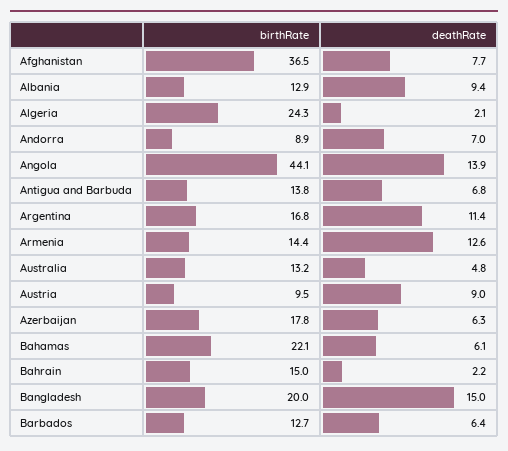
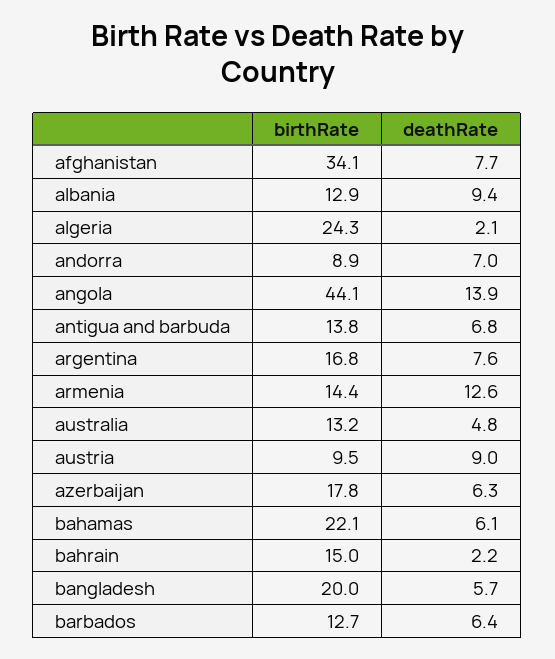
  {
    "birthRate": {
-     "Afghanistan": 36.5,
+     "Afghanistan": 34.1,
      "Albania": 12.9,
      "Algeria": 24.3,
      "Andorra": 8.9,
      "Angola": 44.1,
      "Antigua and Barbuda": 13.8,
      "Argentina": 16.8,
      "Armenia": 14.4,
      "Australia": 13.2,
      "Austria": 9.5,
      "Azerbaijan": 17.8,
      "Bahamas": 22.1,
      "Bahrain": 15,
      "Bangladesh": 20,
      "Barbados": 12.7
    },
    "deathRate": {
      "Afghanistan": 7.7,
      "Albania": 9.4,
      "Algeria": 2.1,
      "Andorra": 7,
      "Angola": 13.9,
      "Antigua and Barbuda": 6.8,
-     "Argentina": 11.4,
+     "Argentina": 7.6,
      "Armenia": 12.6,
      "Australia": 4.8,
      "Austria": 9,
      "Azerbaijan": 6.3,
      "Bahamas": 6.1,
      "Bahrain": 2.2,
-     "Bangladesh": 15,
+     "Bangladesh": 5.7,
      "Barbados": 6.4
    }
  }

